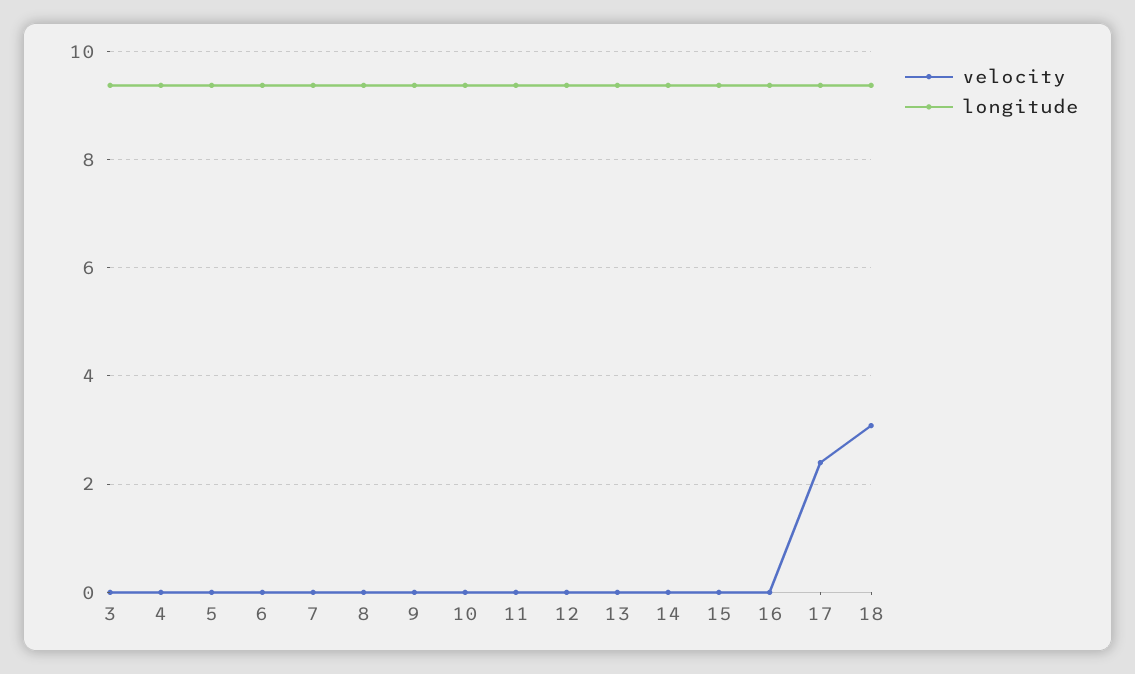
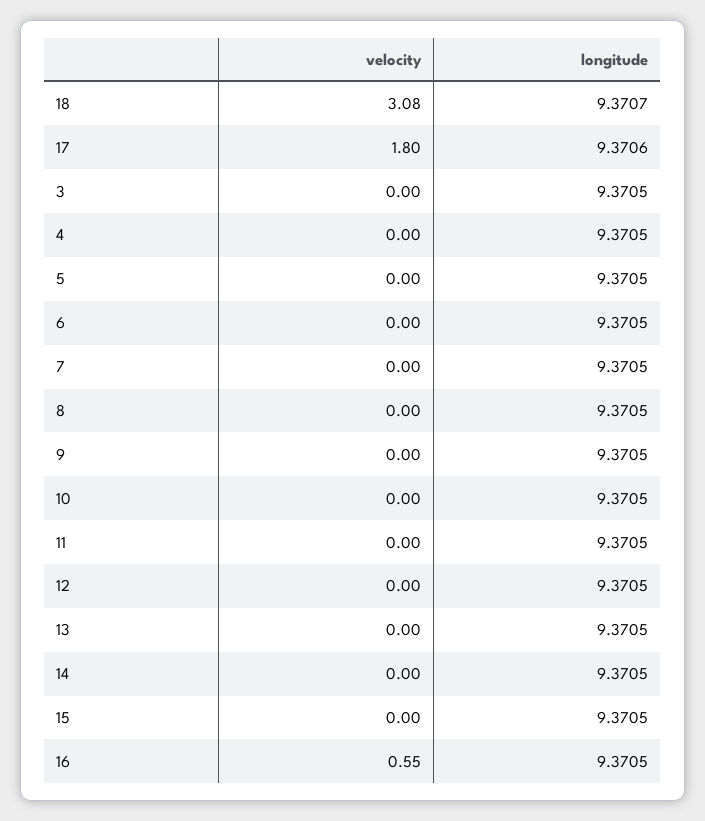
  {
    "velocity": {
      "3": 0,
      "4": 0,
      "5": 0,
      "6": 0,
      "7": 0,
      "8": 0,
      "9": 0,
      "10": 0,
      "11": 0,
      "12": 0,
      "13": 0,
      "14": 0,
      "15": 0,
-     "16": 0,
+     "16": 0.55,
-     "17": 2.4,
+     "17": 1.8,
      "18": 3.08
    },
    "longitude": {
      "3": 9.3705,
      "4": 9.3705,
      "5": 9.3705,
      "6": 9.3705,
      "7": 9.3705,
      "8": 9.3705,
      "9": 9.3705,
      "10": 9.3705,
      "11": 9.3705,
      "12": 9.3705,
      "13": 9.3705,
      "14": 9.3705,
      "15": 9.3705,
      "16": 9.3705,
      "17": 9.3706,
      "18": 9.3707
    }
  }

